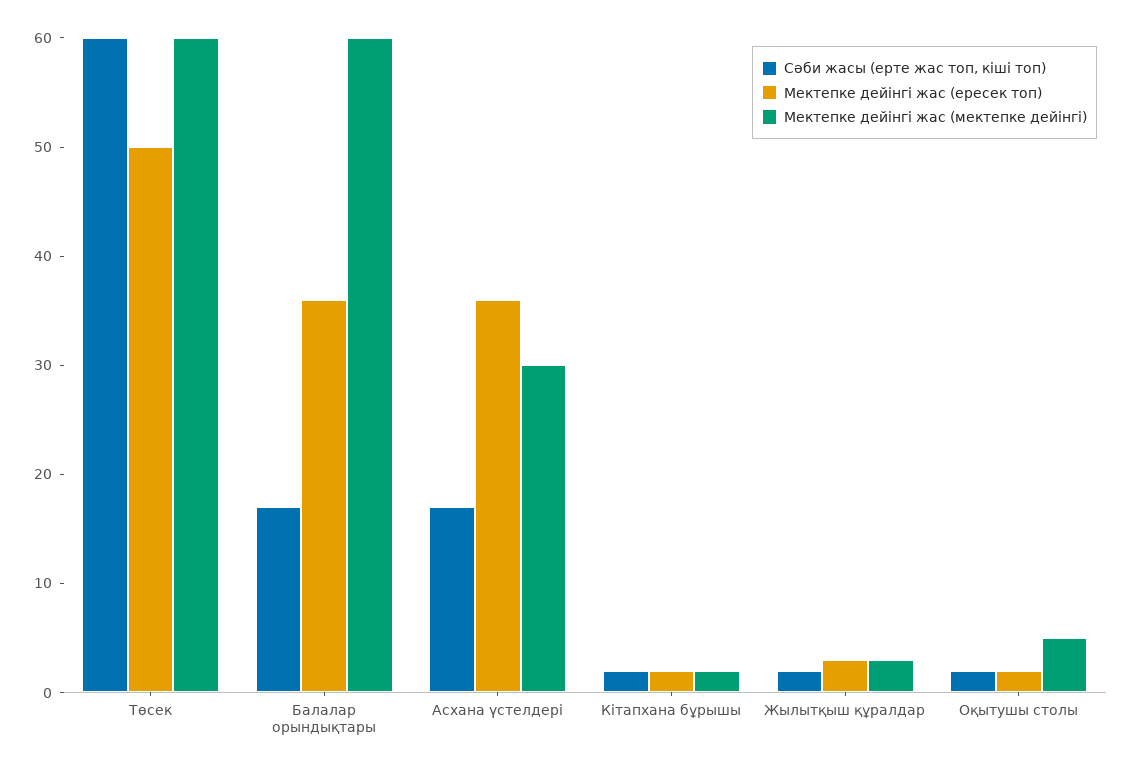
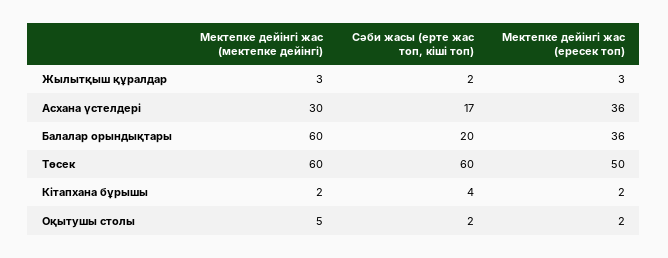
  {
    "Сәби жасы (ерте жас топ, кіші топ)": {
      "Төсек": 60,
-     "Балалар орындықтары": 17,
+     "Балалар орындықтары": 20,
      "Асхана үстелдері": 17,
-     "Кітапхана бұрышы": 2,
+     "Кітапхана бұрышы": 4,
      "Жылытқыш құралдар": 2,
      "Оқытушы столы": 2
    },
    "Мектепке дейінгі жас (ересек топ)": {
      "Төсек": 50,
      "Балалар орындықтары": 36,
      "Асхана үстелдері": 36,
      "Кітапхана бұрышы": 2,
      "Жылытқыш құралдар": 3,
      "Оқытушы столы": 2
    },
    "Мектепке дейінгі жас (мектепке дейінгі)": {
      "Төсек": 60,
      "Балалар орындықтары": 60,
      "Асхана үстелдері": 30,
      "Кітапхана бұрышы": 2,
      "Жылытқыш құралдар": 3,
      "Оқытушы столы": 5
    }
  }

